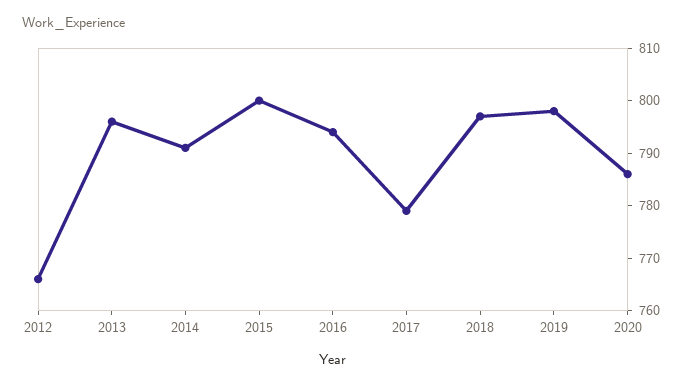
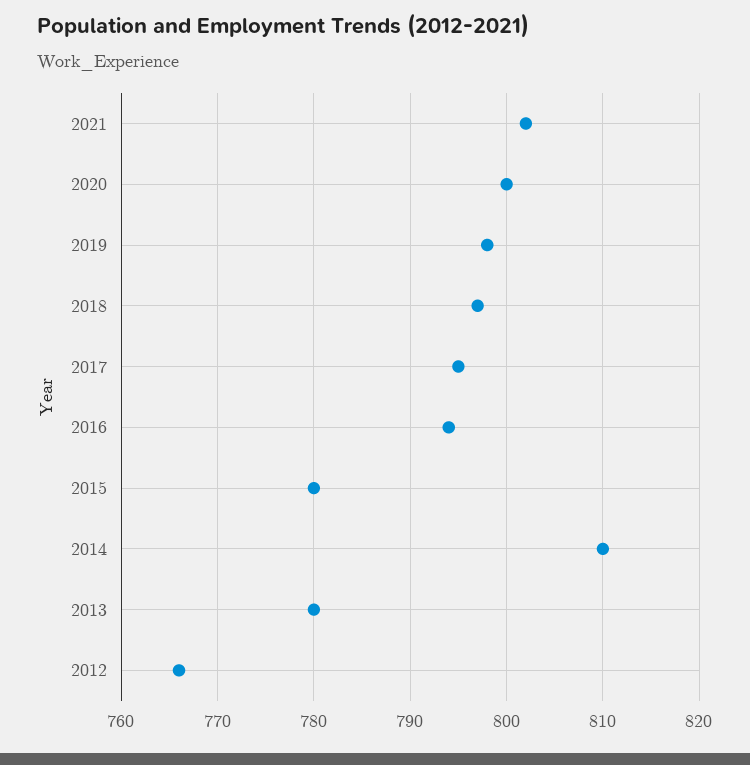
  {
    "2012": 766,
-   "2013": 795,
+   "2013": 780,
-   "2014": 790,
+   "2014": 810,
-   "2015": 800,
+   "2015": 780,
    "2016": 794,
-   "2017": 780,
+   "2017": 795,
    "2018": 797,
    "2019": 798,
-   "2020": 785
+   "2020": 800,
+   "2021": 802
  }

